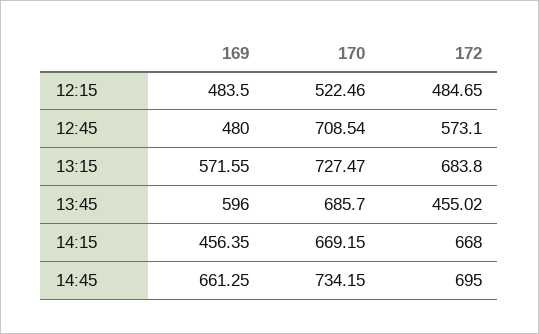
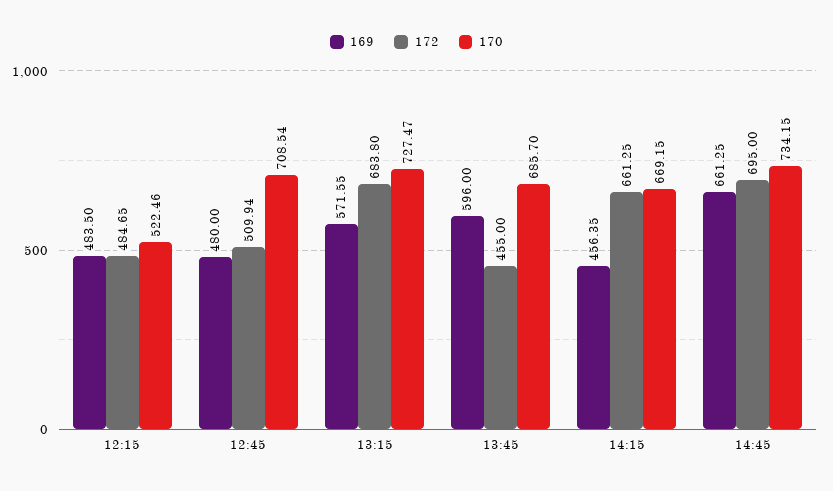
  {
    "169": {
      "12:15": 483.5,
      "12:45": 480,
      "13:15": 571.55,
      "13:45": 596,
      "14:15": 456.35,
      "14:45": 661.25
    },
    "170": {
      "12:15": 522.46,
      "12:45": 708.54,
      "13:15": 727.47,
      "13:45": 685.7,
      "14:15": 669.15,
      "14:45": 734.15
    },
    "172": {
      "12:15": 484.65,
-     "12:45": 573.1,
+     "12:45": 509.94,
      "13:15": 683.8,
-     "13:45": 455.02,
+     "13:45": 455,
-     "14:15": 668,
+     "14:15": 661.25,
      "14:45": 695
    }
  }

